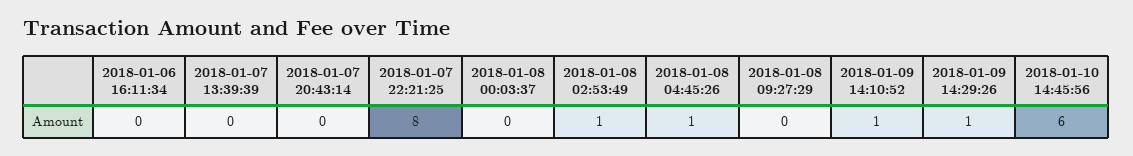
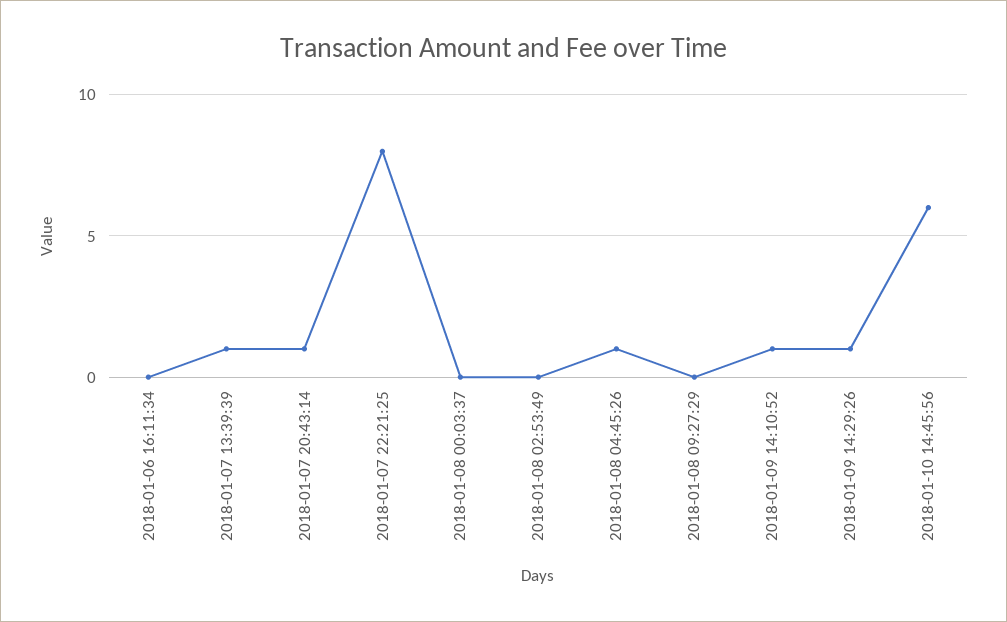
  {
    "2018-01-06 16:11:34": 0,
-   "2018-01-07 13:39:39": 0,
+   "2018-01-07 13:39:39": 1,
-   "2018-01-07 20:43:14": 0,
+   "2018-01-07 20:43:14": 1,
    "2018-01-07 22:21:25": 8,
    "2018-01-08 00:03:37": 0,
-   "2018-01-08 02:53:49": 1,
+   "2018-01-08 02:53:49": 0,
    "2018-01-08 04:45:26": 1,
    "2018-01-08 09:27:29": 0,
    "2018-01-09 14:10:52": 1,
    "2018-01-09 14:29:26": 1,
    "2018-01-10 14:45:56": 6
  }

